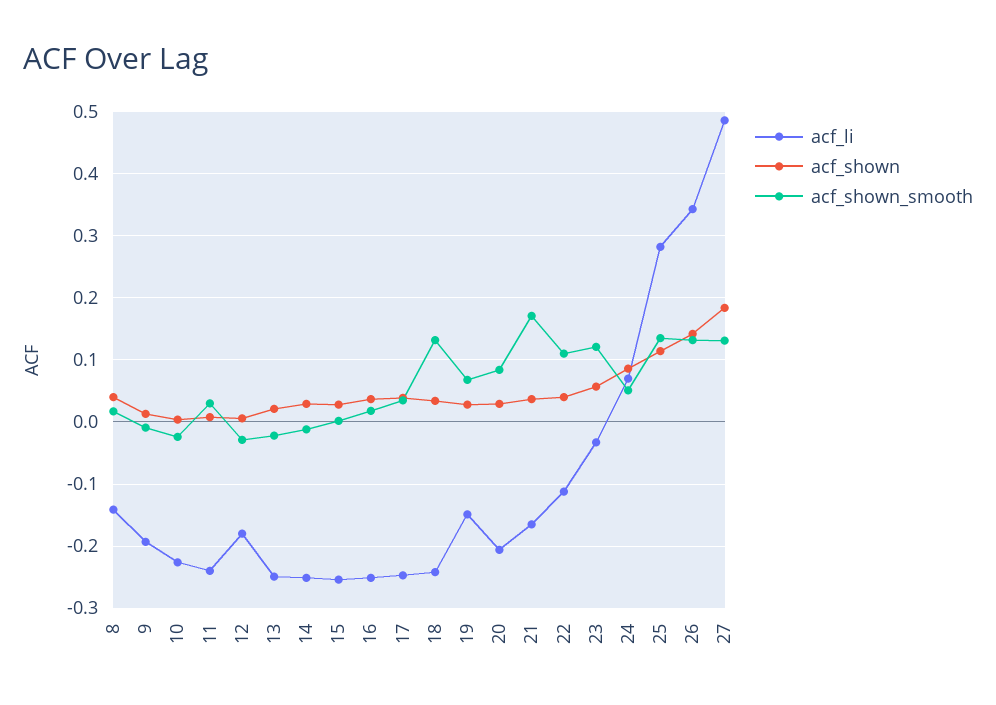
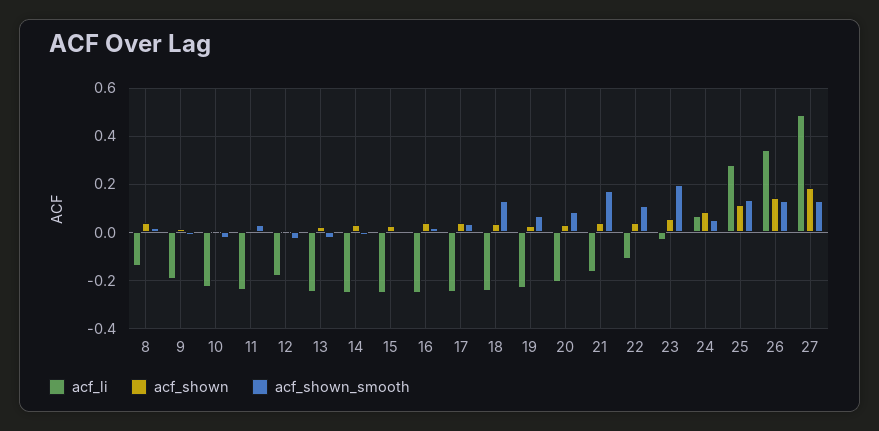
  {
    "acf_li": {
      "8": -0.14,
      "9": -0.19,
      "10": -0.23,
      "11": -0.24,
      "12": -0.18,
      "13": -0.25,
      "14": -0.25,
      "15": -0.25,
      "16": -0.25,
      "17": -0.25,
      "18": -0.24,
-     "19": -0.15,
+     "19": -0.225,
      "20": -0.21,
      "21": -0.17,
      "22": -0.11,
      "23": -0.03,
      "24": 0.07,
      "25": 0.28,
      "26": 0.34,
      "27": 0.49
    },
    "acf_shown": {
      "8": 0.04,
      "9": 0.01,
      "10": 0,
      "11": 0.01,
      "12": 0.01,
      "13": 0.02,
      "14": 0.03,
      "15": 0.03,
      "16": 0.04,
      "17": 0.04,
      "18": 0.03,
      "19": 0.03,
      "20": 0.03,
      "21": 0.04,
      "22": 0.04,
      "23": 0.06,
      "24": 0.09,
      "25": 0.11,
      "26": 0.14,
      "27": 0.18
    },
    "acf_shown_smooth": {
      "8": 0.02,
      "9": -0.01,
      "10": -0.02,
      "11": 0.03,
      "12": -0.03,
      "13": -0.02,
      "14": -0.01,
      "15": 0,
      "16": 0.02,
      "17": 0.04,
      "18": 0.13,
      "19": 0.07,
      "20": 0.08,
      "21": 0.17,
      "22": 0.11,
-     "23": 0.12,
+     "23": 0.2,
      "24": 0.05,
      "25": 0.14,
      "26": 0.13,
      "27": 0.13
    }
  }

